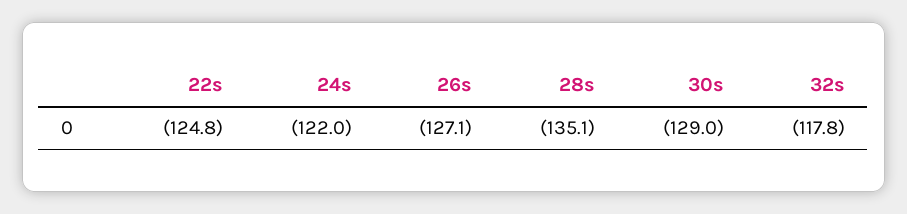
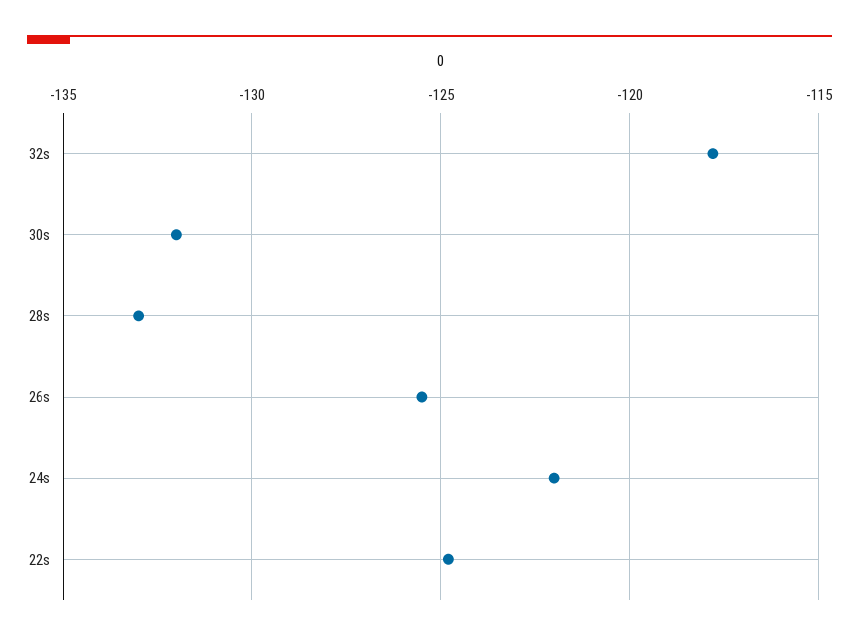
  {
    "22s": -124.8,
    "24s": -122,
-   "26s": -127.1,
+   "26s": -125.5,
-   "28s": -135.1,
+   "28s": -133,
-   "30s": -129,
+   "30s": -132,
    "32s": -117.8
  }

